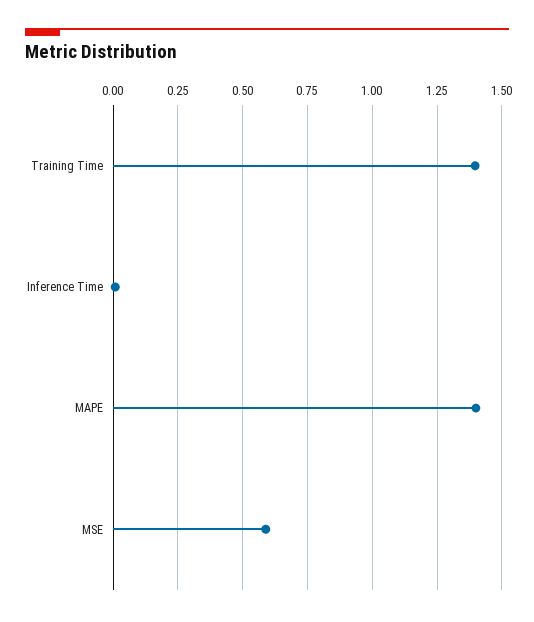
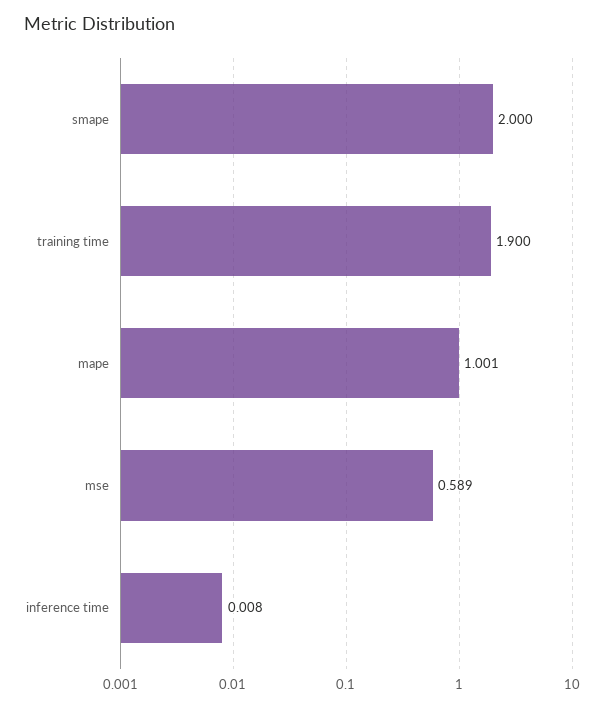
  {
-   "Training Time": 1.4,
+   "Training Time": 1.9,
    "Inference Time": 0.008,
-   "MAPE": 1.4,
+   "MAPE": 1.001,
-   "MSE": 0.589
+   "MSE": 0.589,
+   "smape": 2
  }

